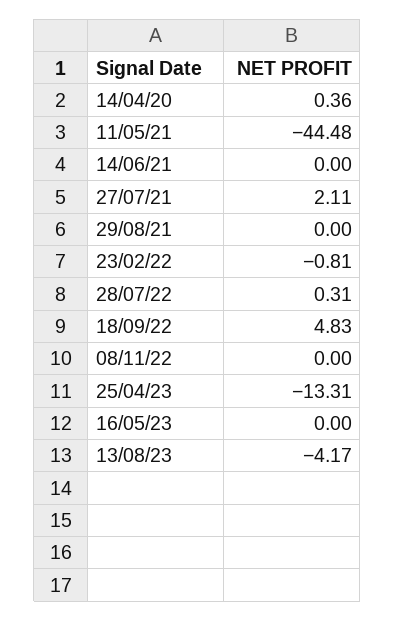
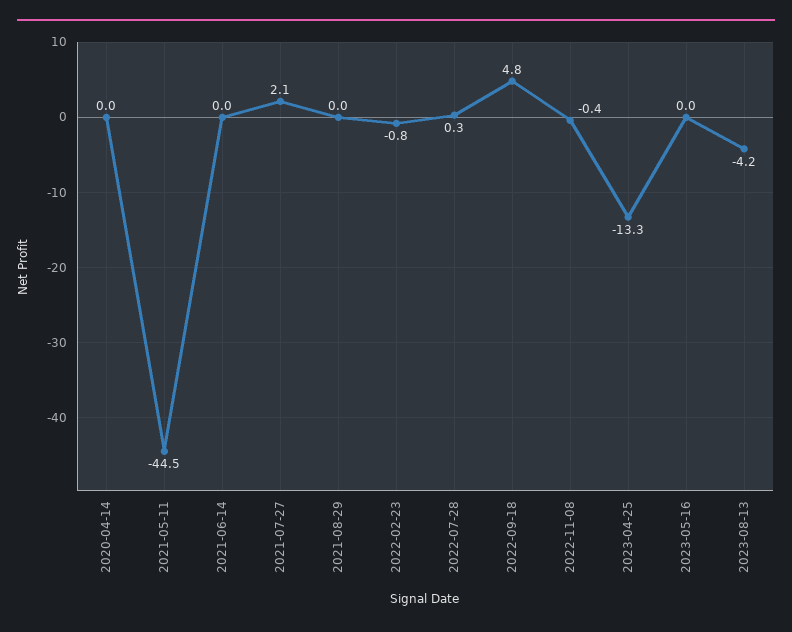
  {
-   "14/04/20": 0.36,
+   "14/04/20": 0,
    "11/05/21": -44.48,
    "14/06/21": 0,
    "27/07/21": 2.11,
    "29/08/21": 0,
    "23/02/22": -0.81,
    "28/07/22": 0.31,
    "18/09/22": 4.83,
-   "08/11/22": 0,
+   "08/11/22": -0.4,
    "25/04/23": -13.31,
    "16/05/23": 0,
    "13/08/23": -4.17
  }

